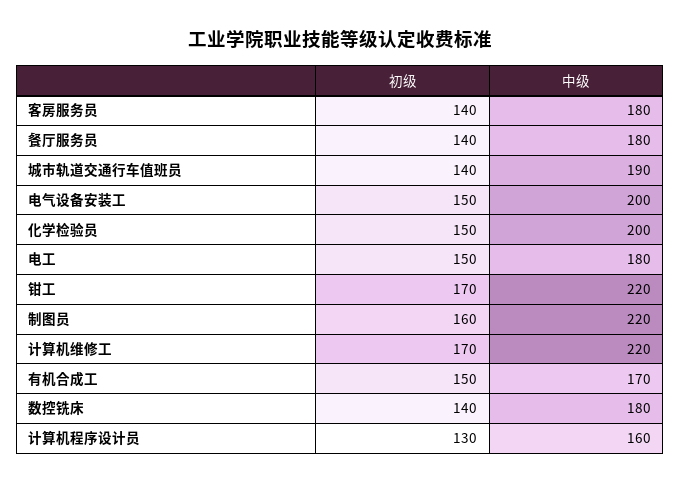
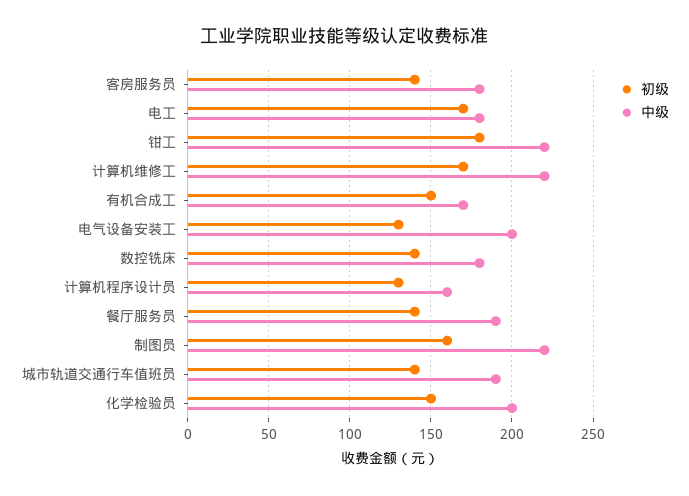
  {
    "初级": {
      "客房服务员": 140,
      "餐厅服务员": 140,
      "城市轨道交通行车值班员": 140,
-     "电气设备安装工": 150,
+     "电气设备安装工": 130,
      "化学检验员": 150,
-     "电工": 150,
+     "电工": 170,
-     "钳工": 170,
+     "钳工": 180,
      "制图员": 160,
      "计算机维修工": 170,
      "有机合成工": 150,
      "数控铣床": 140,
      "计算机程序设计员": 130
    },
    "中级": {
      "客房服务员": 180,
-     "餐厅服务员": 180,
+     "餐厅服务员": 190,
      "城市轨道交通行车值班员": 190,
      "电气设备安装工": 200,
      "化学检验员": 200,
      "电工": 180,
      "钳工": 220,
      "制图员": 220,
      "计算机维修工": 220,
      "有机合成工": 170,
      "数控铣床": 180,
      "计算机程序设计员": 160
    }
  }

